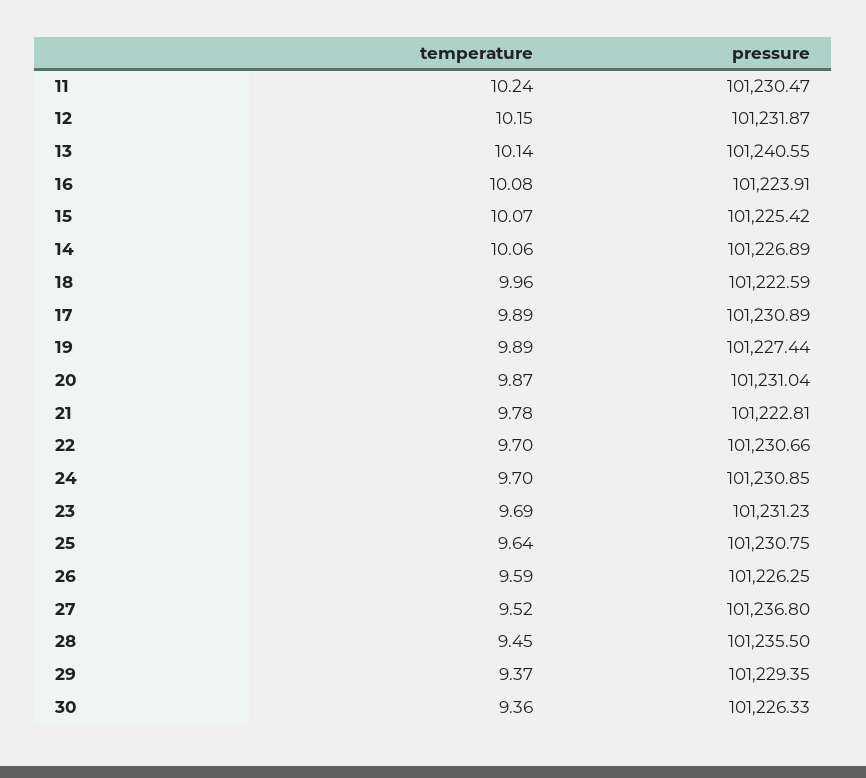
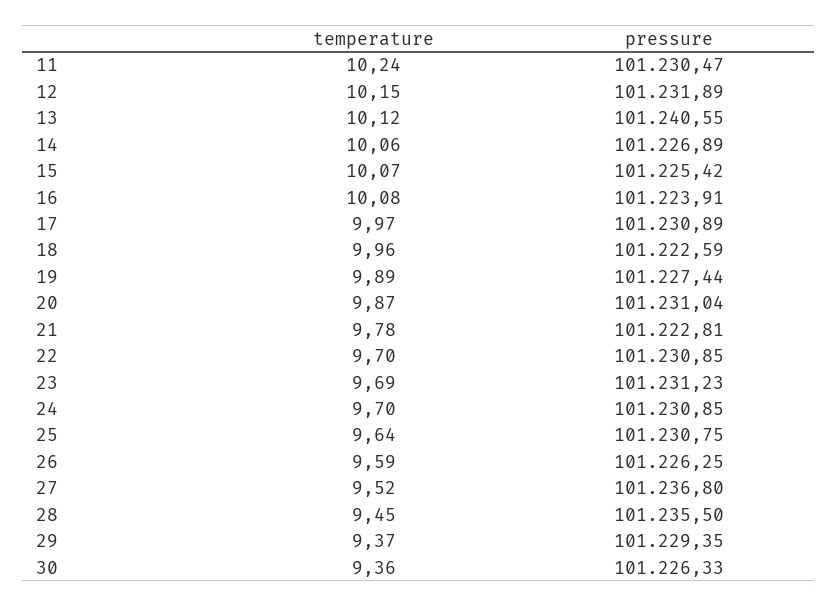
  {
    "temperature": {
      "11": 10.24,
      "12": 10.15,
-     "13": 10.14,
+     "13": 10.12,
      "16": 10.08,
      "15": 10.07,
      "14": 10.06,
      "18": 9.96,
-     "17": 9.89,
+     "17": 9.97,
      "19": 9.89,
      "20": 9.87,
      "21": 9.78,
      "22": 9.7,
      "24": 9.7,
      "23": 9.69,
      "25": 9.64,
      "26": 9.59,
      "27": 9.52,
      "28": 9.45,
      "29": 9.37,
      "30": 9.36
    },
    "pressure": {
      "11": 101230.47,
-     "12": 101231.87,
+     "12": 101231.89,
      "13": 101240.55,
      "16": 101223.91,
      "15": 101225.42,
      "14": 101226.89,
      "18": 101222.59,
      "17": 101230.89,
      "19": 101227.44,
      "20": 101231.04,
      "21": 101222.81,
-     "22": 101230.66,
+     "22": 101230.85,
      "24": 101230.85,
      "23": 101231.23,
      "25": 101230.75,
      "26": 101226.25,
      "27": 101236.8,
      "28": 101235.5,
      "29": 101229.35,
      "30": 101226.33
    }
  }

